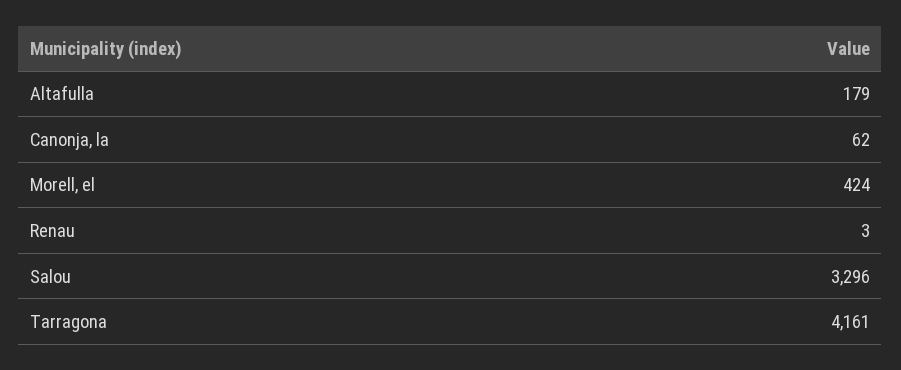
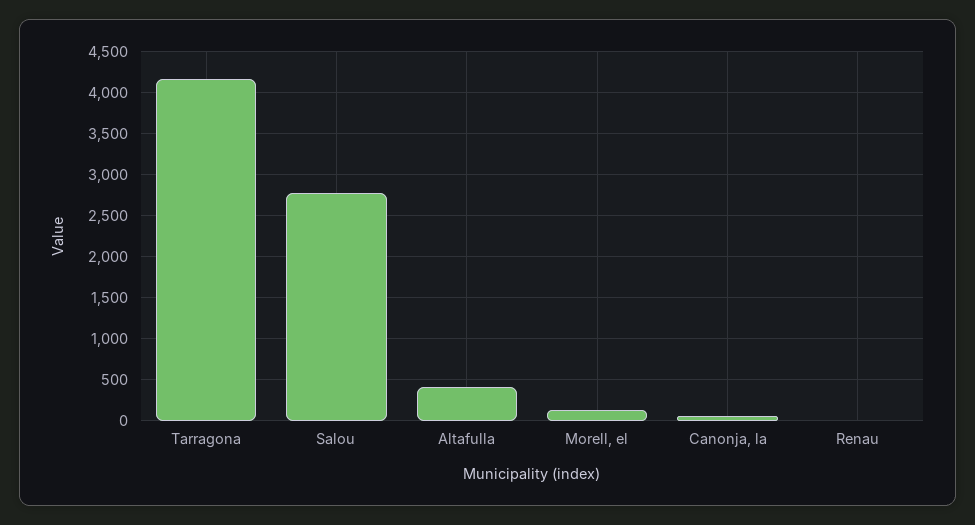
  {
-   "Altafulla": 179,
+   "Altafulla": 400,
    "Canonja, la": 62,
-   "Morell, el": 424,
+   "Morell, el": 100,
    "Renau": 3,
-   "Salou": 3296,
+   "Salou": 2800,
    "Tarragona": 4161
  }

